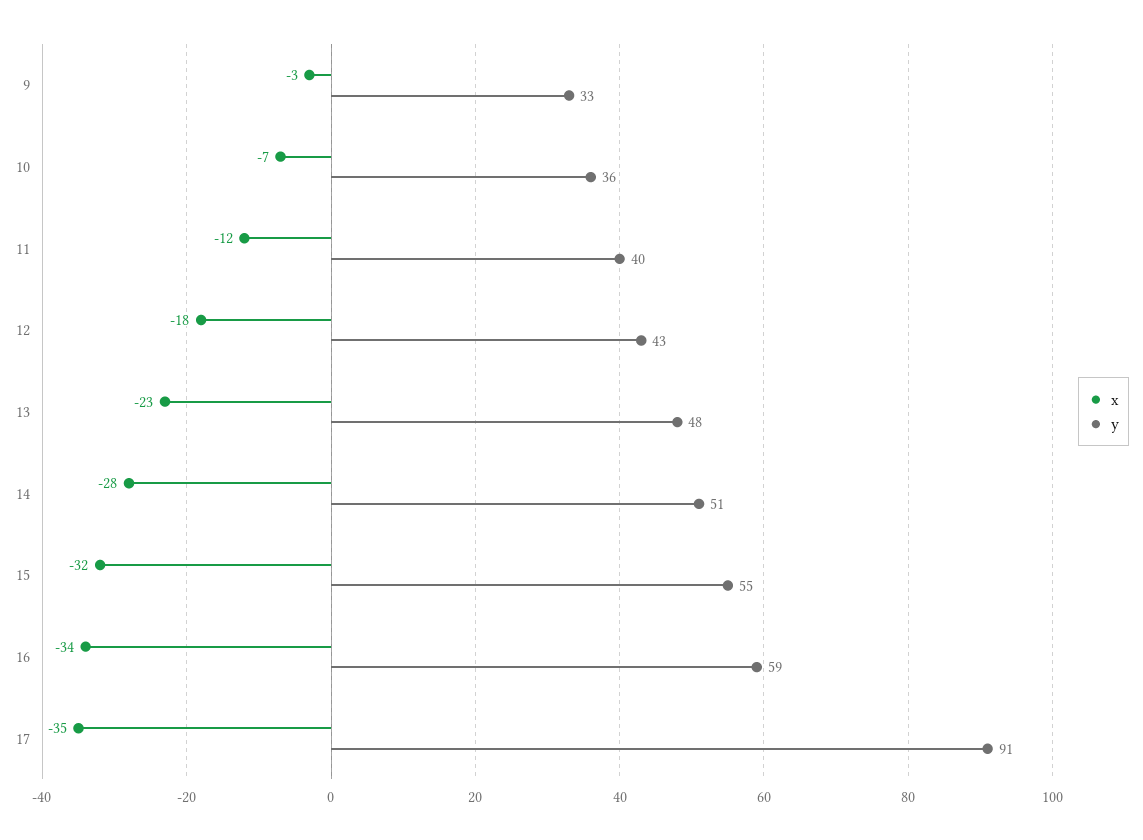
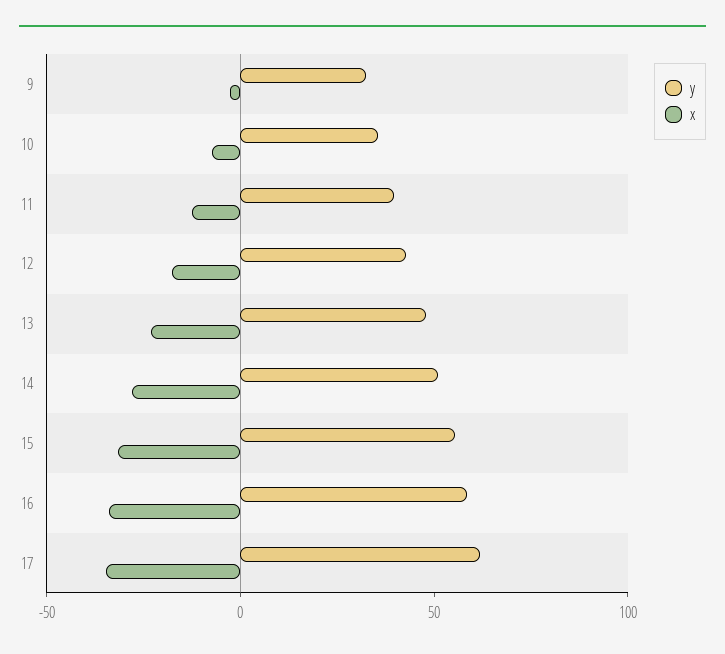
  {
    "x": {
      "9": -3,
      "10": -7,
      "11": -12,
      "12": -18,
      "13": -23,
      "14": -28,
      "15": -32,
      "16": -34,
      "17": -35
    },
    "y": {
      "9": 33,
      "10": 36,
      "11": 40,
      "12": 43,
      "13": 48,
      "14": 51,
      "15": 55,
      "16": 59,
-     "17": 91
+     "17": 60
    }
  }

